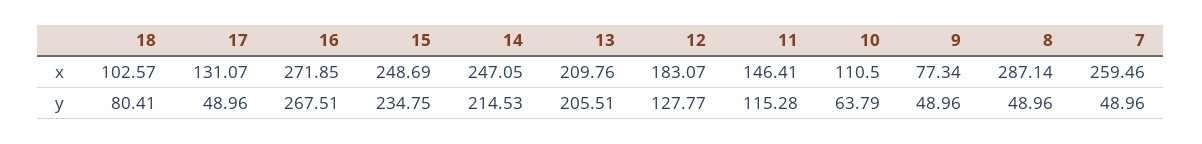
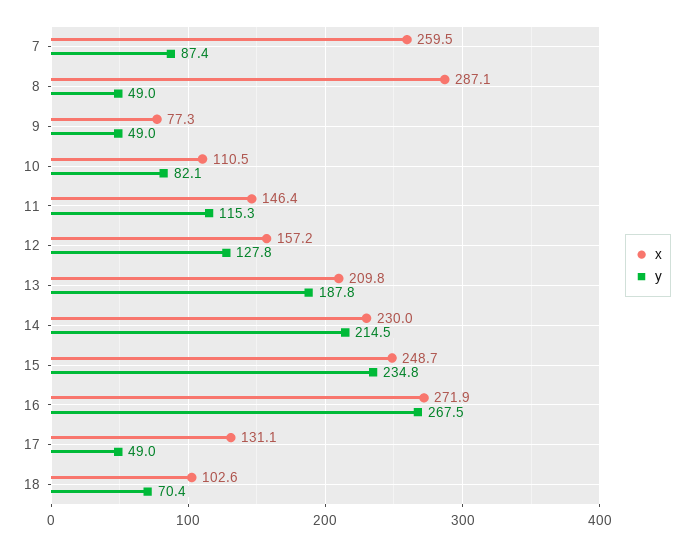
  {
    "x": {
      "18": 102.57,
      "17": 131.07,
      "16": 271.85,
      "15": 248.69,
-     "14": 247.05,
+     "14": 230,
      "13": 209.76,
-     "12": 183.07,
+     "12": 157.2,
      "11": 146.41,
      "10": 110.5,
      "9": 77.34,
      "8": 287.14,
      "7": 259.46
    },
    "y": {
-     "18": 80.41,
+     "18": 70.4,
      "17": 48.96,
      "16": 267.51,
      "15": 234.75,
      "14": 214.53,
-     "13": 205.51,
+     "13": 187.8,
      "12": 127.77,
      "11": 115.28,
-     "10": 63.79,
+     "10": 82.1,
      "9": 48.96,
      "8": 48.96,
-     "7": 48.96
+     "7": 87.4
    }
  }

